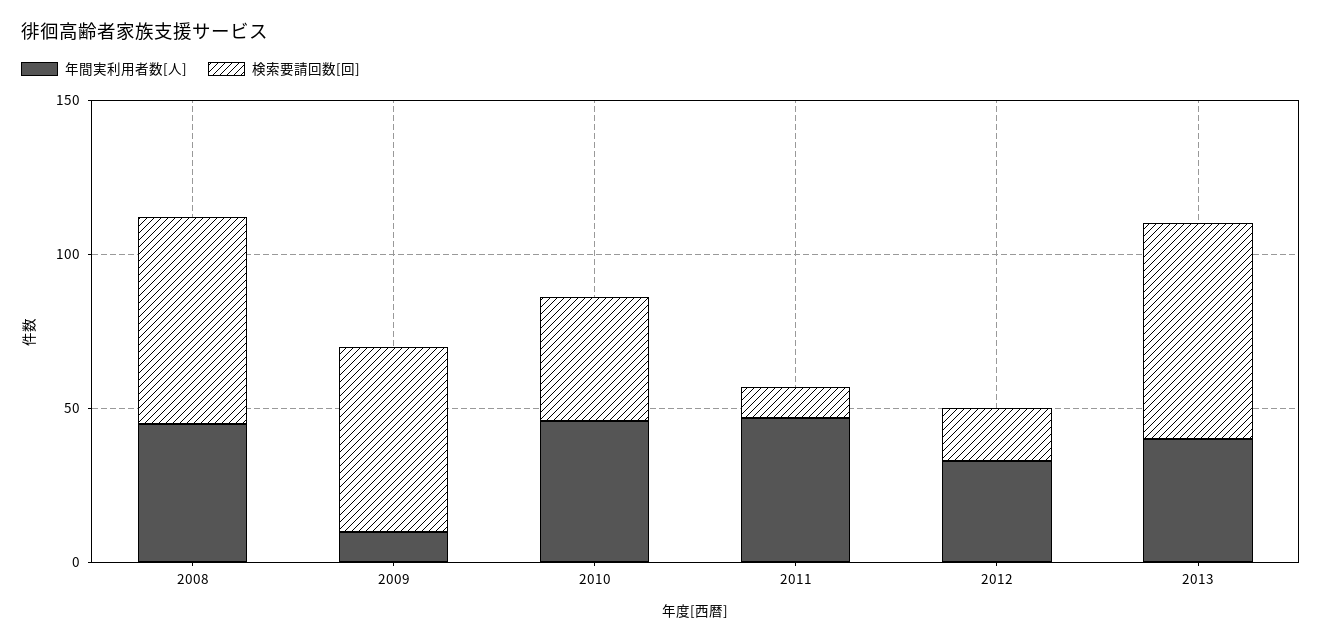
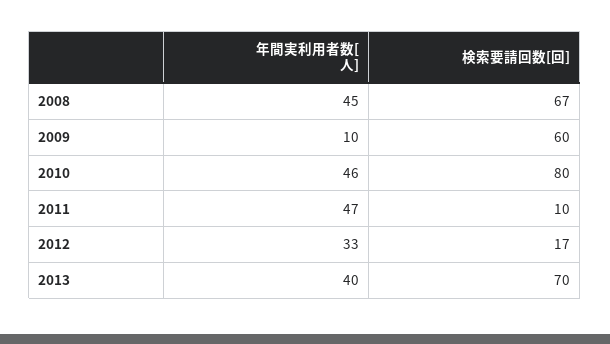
  {
    "年間実利用者数[人]": {
      "2008": 45,
      "2009": 10,
      "2010": 46,
      "2011": 47,
      "2012": 33,
      "2013": 40
    },
    "検索要請回数[回]": {
      "2008": 67,
      "2009": 60,
-     "2010": 40,
+     "2010": 80,
      "2011": 10,
      "2012": 17,
      "2013": 70
    }
  }

